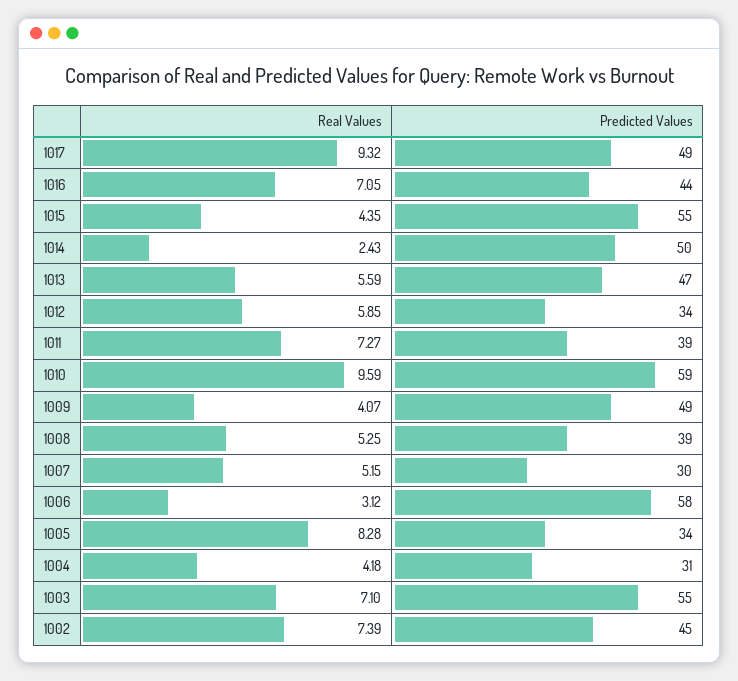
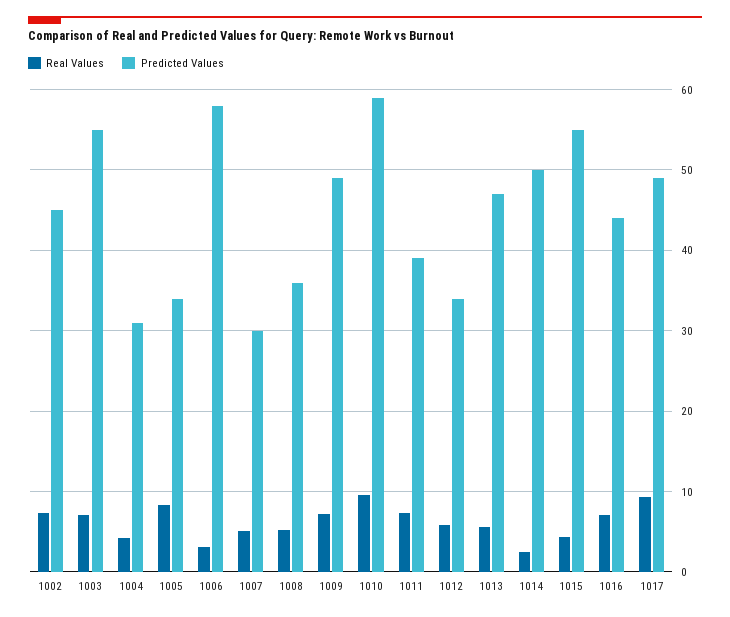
  {
    "Real Values": {
      "1017": 9.32,
      "1016": 7.05,
      "1015": 4.35,
      "1014": 2.43,
      "1013": 5.59,
      "1012": 5.85,
      "1011": 7.27,
      "1010": 9.59,
-     "1009": 4.07,
+     "1009": 7,
      "1008": 5.25,
      "1007": 5.15,
      "1006": 3.12,
      "1005": 8.28,
      "1004": 4.18,
      "1003": 7.1,
      "1002": 7.39
    },
    "Predicted Values": {
      "1017": 49,
      "1016": 44,
      "1015": 55,
      "1014": 50,
      "1013": 47,
      "1012": 34,
      "1011": 39,
      "1010": 59,
      "1009": 49,
-     "1008": 39,
+     "1008": 36,
      "1007": 30,
      "1006": 58,
      "1005": 34,
      "1004": 31,
      "1003": 55,
      "1002": 45
    }
  }

